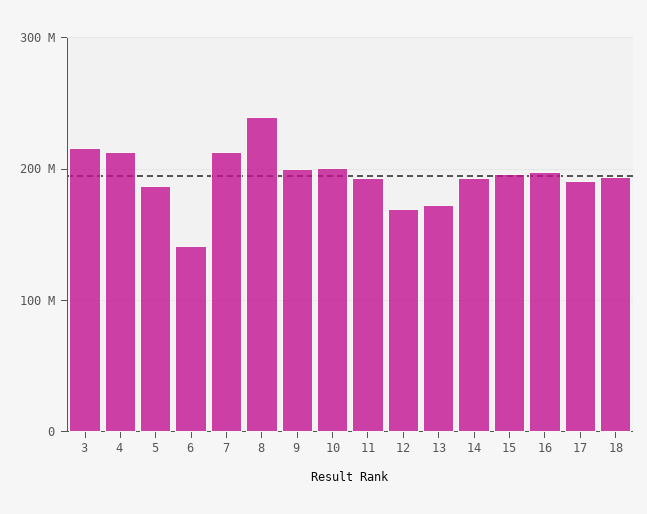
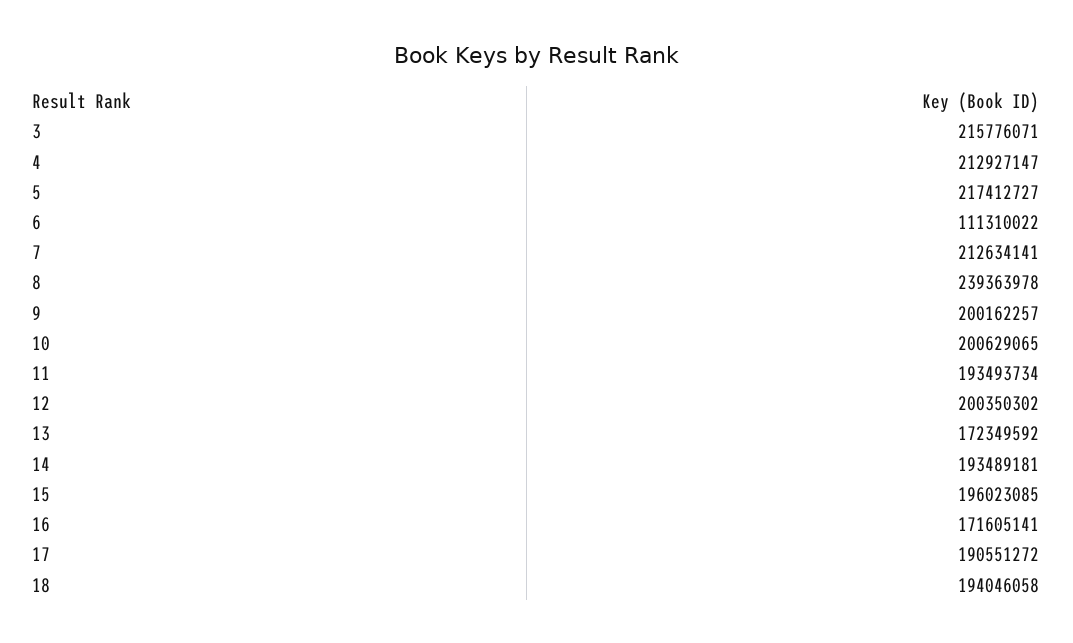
  {
    "3": 215776071,
    "4": 212927147,
-   "5": 190000000,
+   "5": 217412727,
-   "6": 140000000,
+   "6": 111310022,
    "7": 212634141,
    "8": 239363978,
    "9": 200162257,
    "10": 200629065,
    "11": 193493734,
-   "12": 170000000,
+   "12": 200350302,
    "13": 172349592,
    "14": 193489181,
    "15": 196023085,
-   "16": 200000000,
+   "16": 171605141,
    "17": 190551272,
    "18": 194046058
  }

